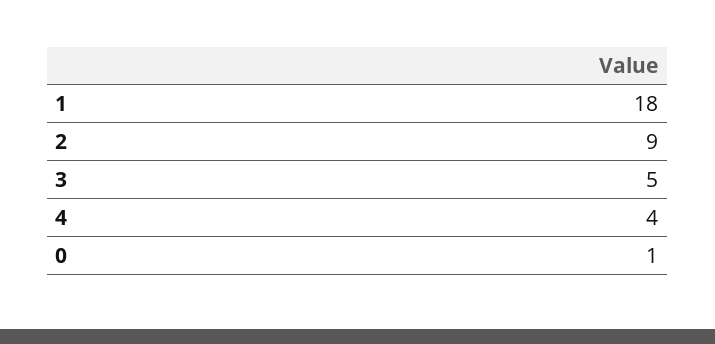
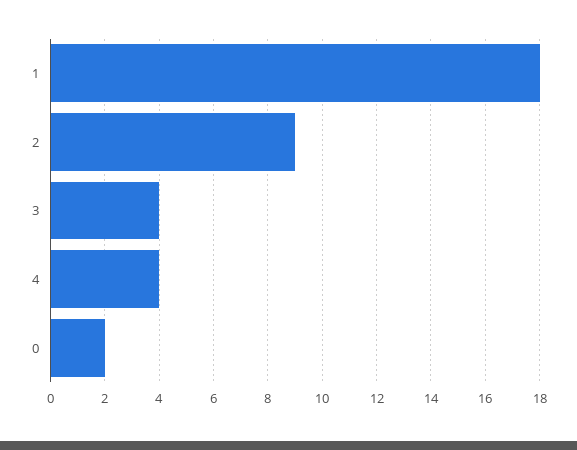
  {
    "1": 18,
    "2": 9,
-   "3": 5,
+   "3": 4,
    "4": 4,
-   "0": 1
+   "0": 2
  }

